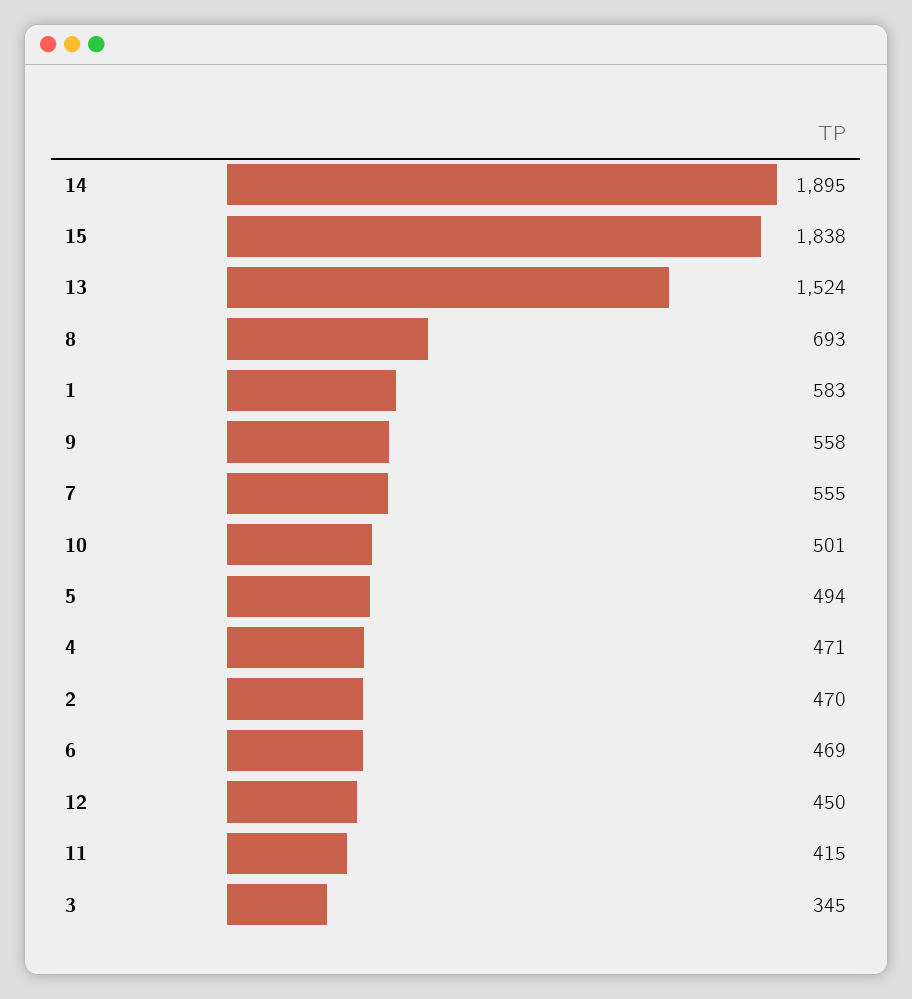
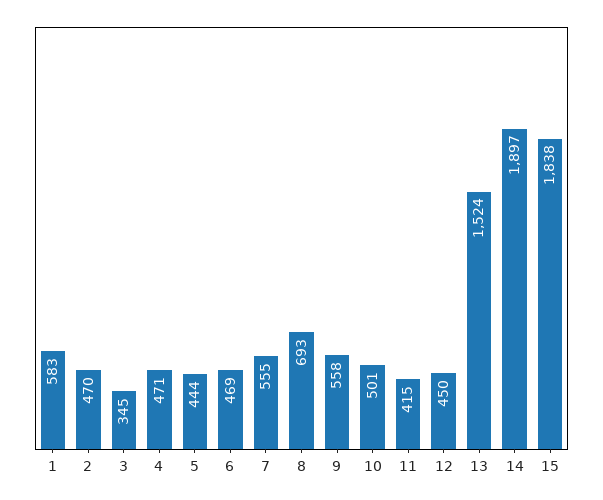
  {
-   "14": 1895,
+   "14": 1897,
    "15": 1838,
    "13": 1524,
    "8": 693,
    "1": 583,
    "9": 558,
    "7": 555,
    "10": 501,
-   "5": 494,
+   "5": 444,
    "4": 471,
    "2": 470,
    "6": 469,
    "12": 450,
    "11": 415,
    "3": 345
  }

